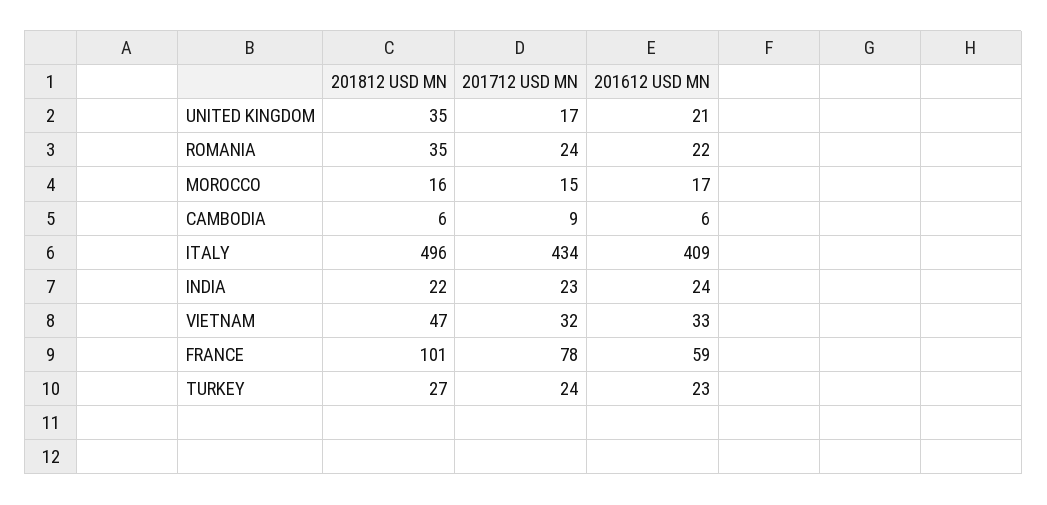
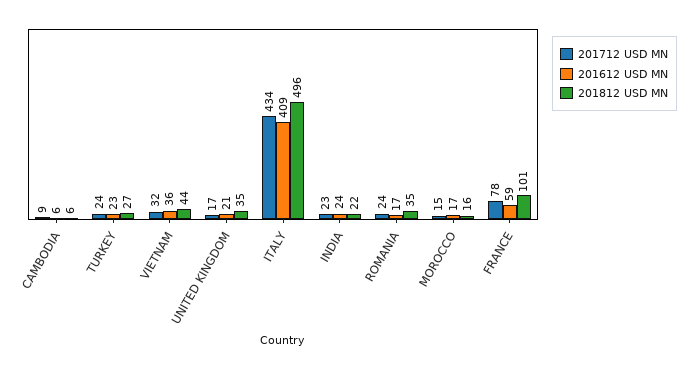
  {
    "201812 USD MN": {
      "UNITED KINGDOM": 35,
      "ROMANIA": 35,
      "MOROCCO": 16,
      "CAMBODIA": 6,
      "ITALY": 496,
      "INDIA": 22,
-     "VIETNAM": 47,
+     "VIETNAM": 44,
      "FRANCE": 101,
      "TURKEY": 27
    },
    "201712 USD MN": {
      "UNITED KINGDOM": 17,
      "ROMANIA": 24,
      "MOROCCO": 15,
      "CAMBODIA": 9,
      "ITALY": 434,
      "INDIA": 23,
      "VIETNAM": 32,
      "FRANCE": 78,
      "TURKEY": 24
    },
    "201612 USD MN": {
      "UNITED KINGDOM": 21,
-     "ROMANIA": 22,
+     "ROMANIA": 17,
      "MOROCCO": 17,
      "CAMBODIA": 6,
      "ITALY": 409,
      "INDIA": 24,
-     "VIETNAM": 33,
+     "VIETNAM": 36,
      "FRANCE": 59,
      "TURKEY": 23
    }
  }

